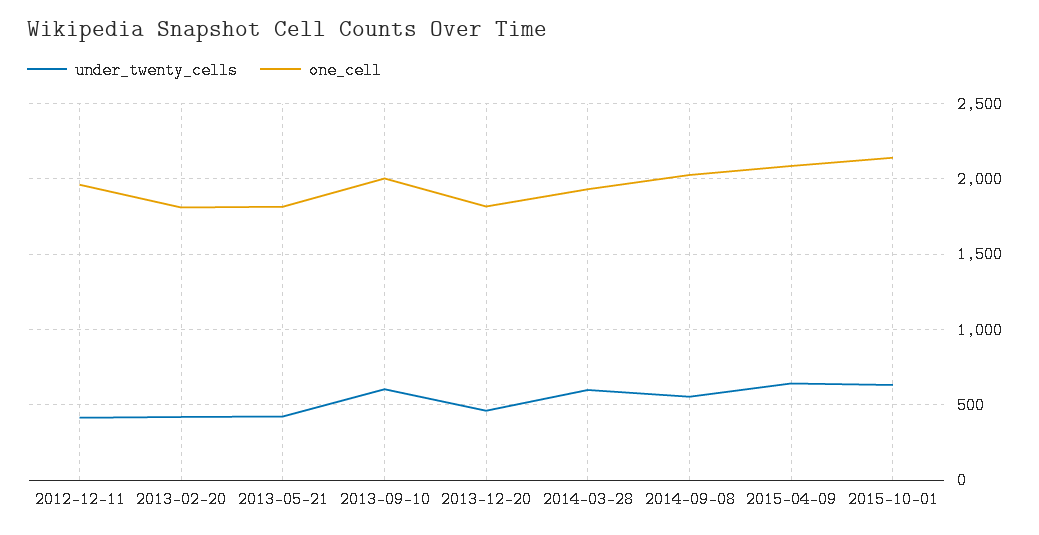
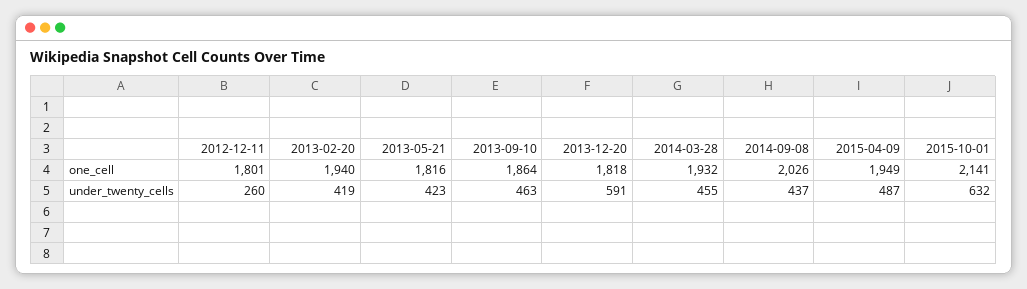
  {
    "under_twenty_cells": {
-     "2012-12-11": 400,
+     "2012-12-11": 260,
      "2013-02-20": 419,
      "2013-05-21": 423,
-     "2013-09-10": 600,
+     "2013-09-10": 463,
-     "2013-12-20": 450,
+     "2013-12-20": 591,
-     "2014-03-28": 600,
+     "2014-03-28": 455,
-     "2014-09-08": 550,
+     "2014-09-08": 437,
-     "2015-04-09": 650,
+     "2015-04-09": 487,
      "2015-10-01": 632
    },
    "one_cell": {
-     "2012-12-11": 1950,
+     "2012-12-11": 1801,
-     "2013-02-20": 1800,
+     "2013-02-20": 1940,
      "2013-05-21": 1816,
-     "2013-09-10": 2000,
+     "2013-09-10": 1864,
      "2013-12-20": 1818,
      "2014-03-28": 1932,
      "2014-09-08": 2026,
-     "2015-04-09": 2100,
+     "2015-04-09": 1949,
      "2015-10-01": 2141
    }
  }

